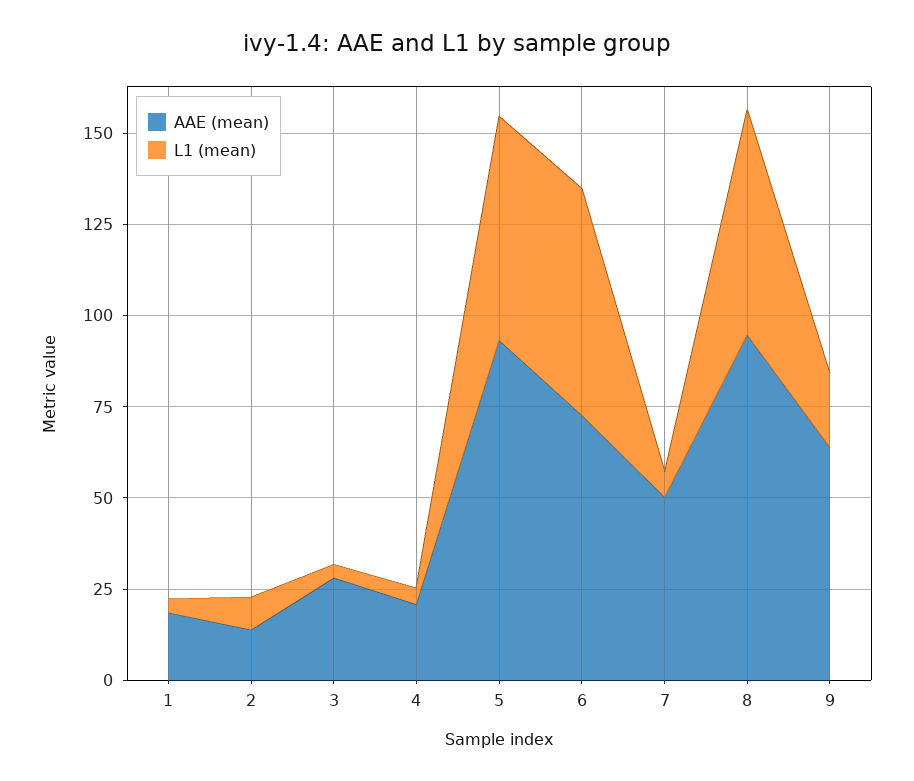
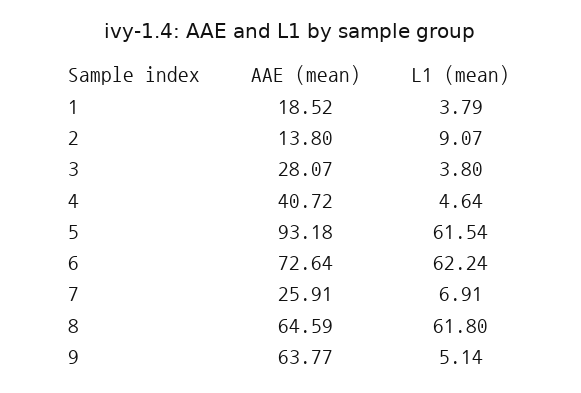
  {
    "AAE (mean)": {
      "1": 18.52,
      "2": 13.8,
      "3": 28.07,
-     "4": 20,
+     "4": 40.72,
      "5": 93.18,
      "6": 72.64,
-     "7": 50,
+     "7": 25.91,
-     "8": 95,
+     "8": 64.59,
      "9": 63.77
    },
    "L1 (mean)": {
      "1": 3.79,
      "2": 9.07,
      "3": 3.8,
      "4": 4.64,
      "5": 61.54,
      "6": 62.24,
      "7": 6.91,
      "8": 61.8,
-     "9": 20
+     "9": 5.14
    }
  }

